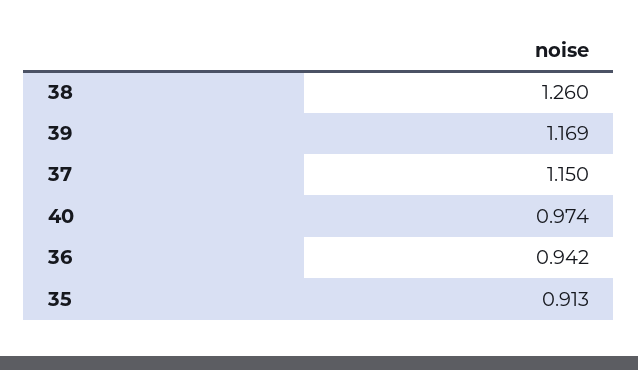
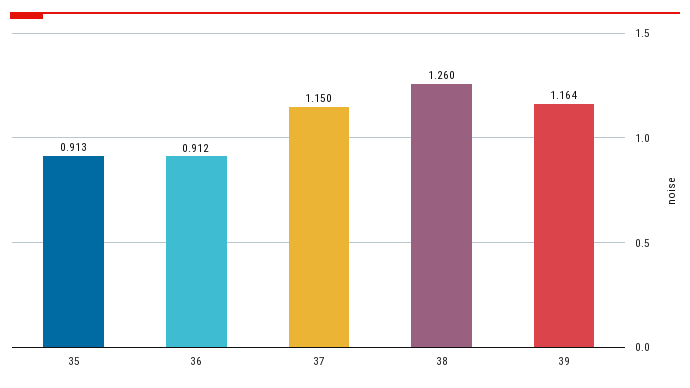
  {
    "38": 1.26,
-   "39": 1.169,
+   "39": 1.164,
    "37": 1.15,
-   "40": 0.974,
-   "36": 0.942,
+   "36": 0.912,
    "35": 0.913
  }

